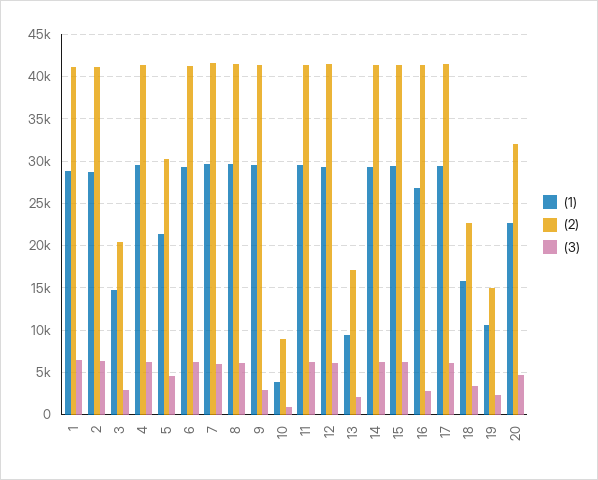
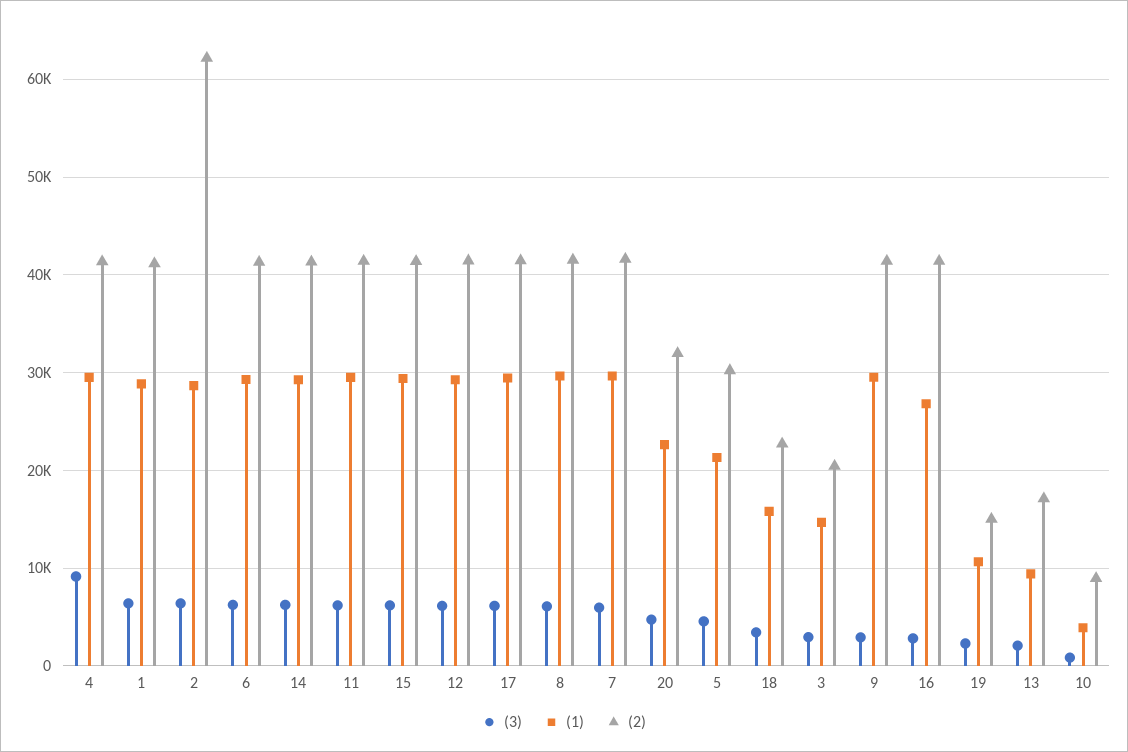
  {
    "(1)": {
      "1": 29000,
      "2": 29000,
      "3": 15000,
      "4": 30000,
      "5": 21000,
      "6": 29000,
      "7": 30000,
      "8": 30000,
      "9": 30000,
      "10": 4000,
      "11": 30000,
      "12": 29000,
      "13": 9000,
      "14": 29000,
      "15": 29000,
      "16": 27000,
      "17": 29000,
      "18": 16000,
      "19": 11000,
      "20": 23000
    },
    "(2)": {
      "1": 41000,
-     "2": 41000,
+     "2": 62000,
      "3": 20000,
      "4": 41000,
      "5": 30000,
      "6": 41000,
      "7": 42000,
      "8": 42000,
      "9": 41000,
      "10": 9000,
      "11": 41000,
      "12": 41000,
      "13": 17000,
      "14": 41000,
      "15": 41000,
      "16": 41000,
      "17": 41000,
      "18": 23000,
      "19": 15000,
      "20": 32000
    },
    "(3)": {
      "1": 6000,
      "2": 6000,
      "3": 3000,
-     "4": 6000,
+     "4": 9000,
      "5": 5000,
      "6": 6000,
      "7": 6000,
      "8": 6000,
      "9": 3000,
      "10": 1000,
      "11": 6000,
      "12": 6000,
      "13": 2000,
      "14": 6000,
      "15": 6000,
      "16": 3000,
      "17": 6000,
      "18": 3000,
      "19": 2000,
      "20": 5000
    }
  }

